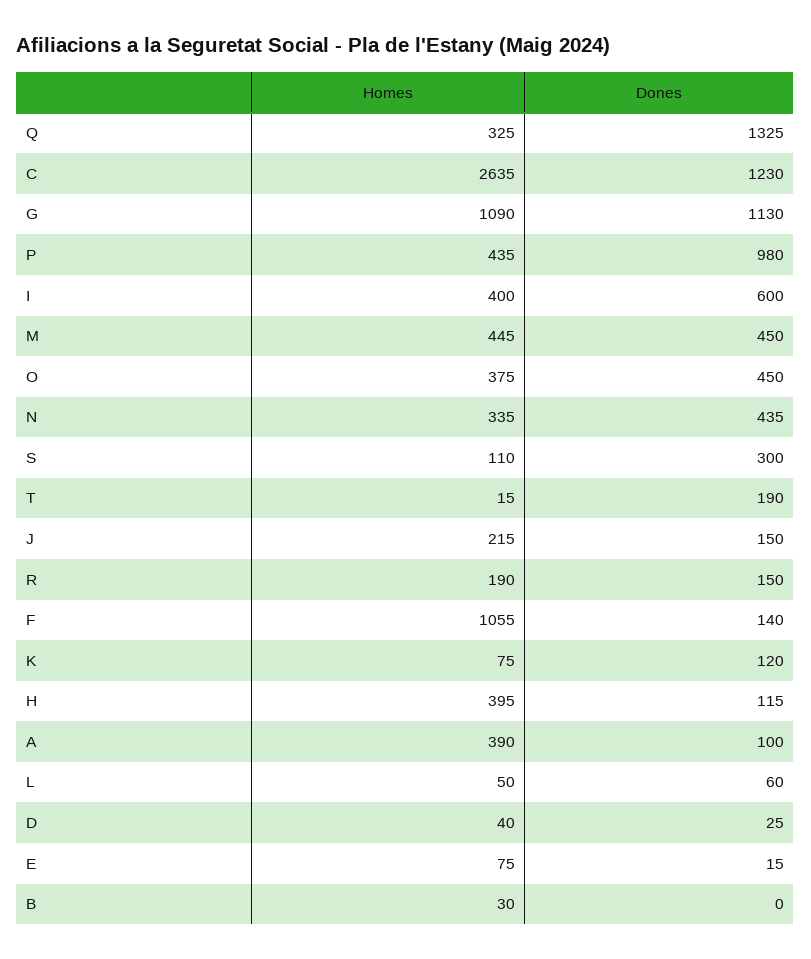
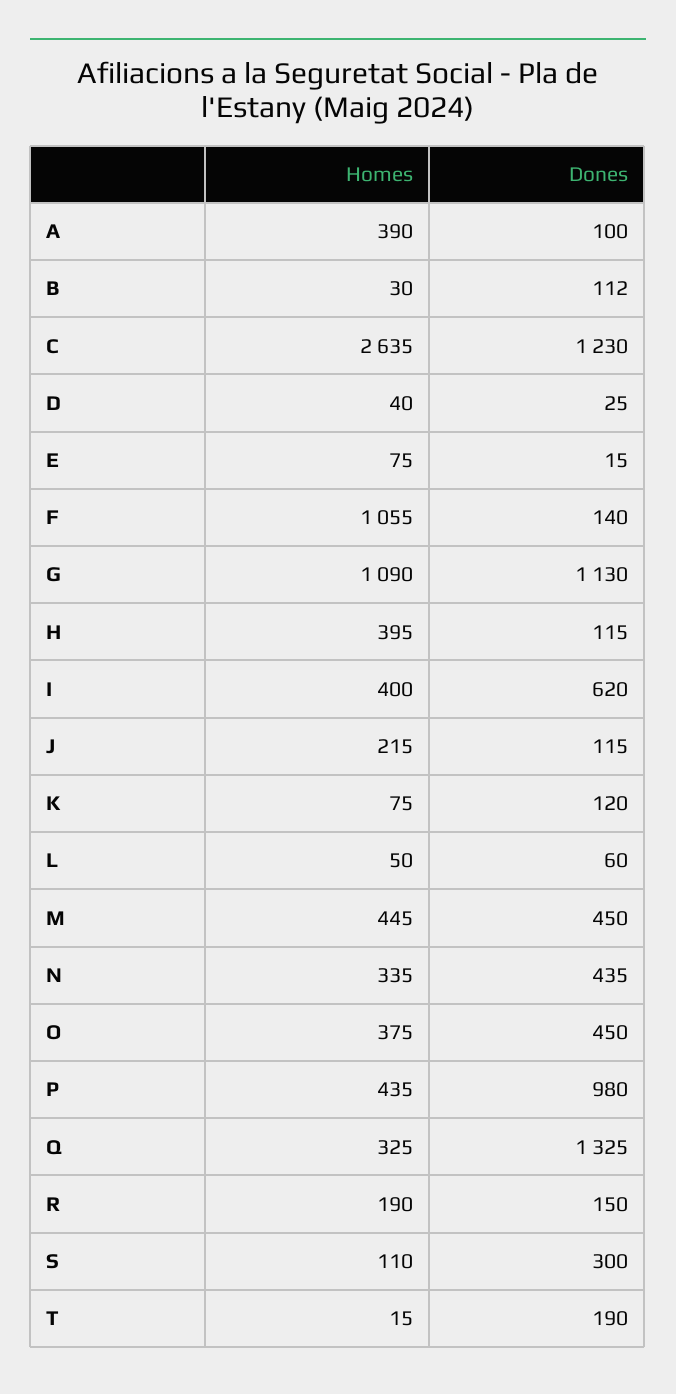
  {
    "Homes": {
      "Q": 325,
      "C": 2635,
      "G": 1090,
      "P": 435,
      "I": 400,
      "M": 445,
      "O": 375,
      "N": 335,
      "S": 110,
      "T": 15,
      "J": 215,
      "R": 190,
      "F": 1055,
      "K": 75,
      "H": 395,
      "A": 390,
      "L": 50,
      "D": 40,
      "E": 75,
      "B": 30
    },
    "Dones": {
      "Q": 1325,
      "C": 1230,
      "G": 1130,
      "P": 980,
-     "I": 600,
+     "I": 620,
      "M": 450,
      "O": 450,
      "N": 435,
      "S": 300,
      "T": 190,
-     "J": 150,
+     "J": 115,
      "R": 150,
      "F": 140,
      "K": 120,
      "H": 115,
      "A": 100,
      "L": 60,
      "D": 25,
      "E": 15,
-     "B": 0
+     "B": 112
    }
  }

